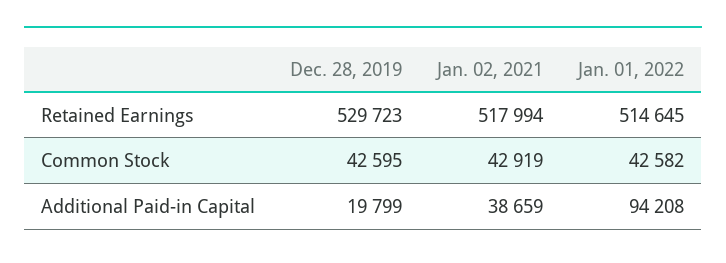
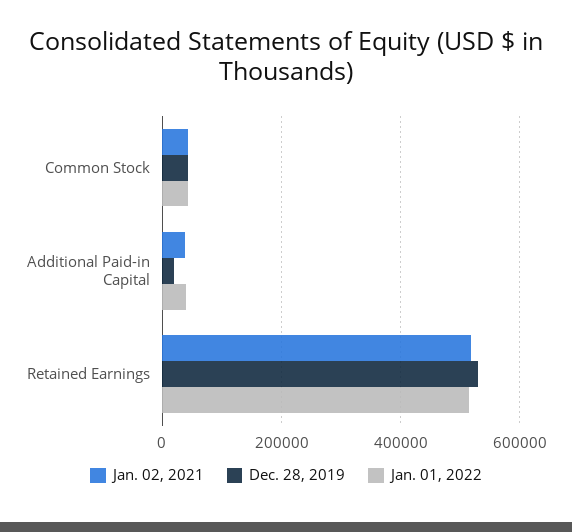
  {
    "Dec. 28, 2019": {
      "Retained Earnings": 529723,
      "Common Stock": 42595,
      "Additional Paid-in Capital": 19799
    },
    "Jan. 02, 2021": {
      "Retained Earnings": 517994,
      "Common Stock": 42919,
      "Additional Paid-in Capital": 38659
    },
    "Jan. 01, 2022": {
      "Retained Earnings": 514645,
      "Common Stock": 42582,
-     "Additional Paid-in Capital": 94208
+     "Additional Paid-in Capital": 40000
    }
  }

